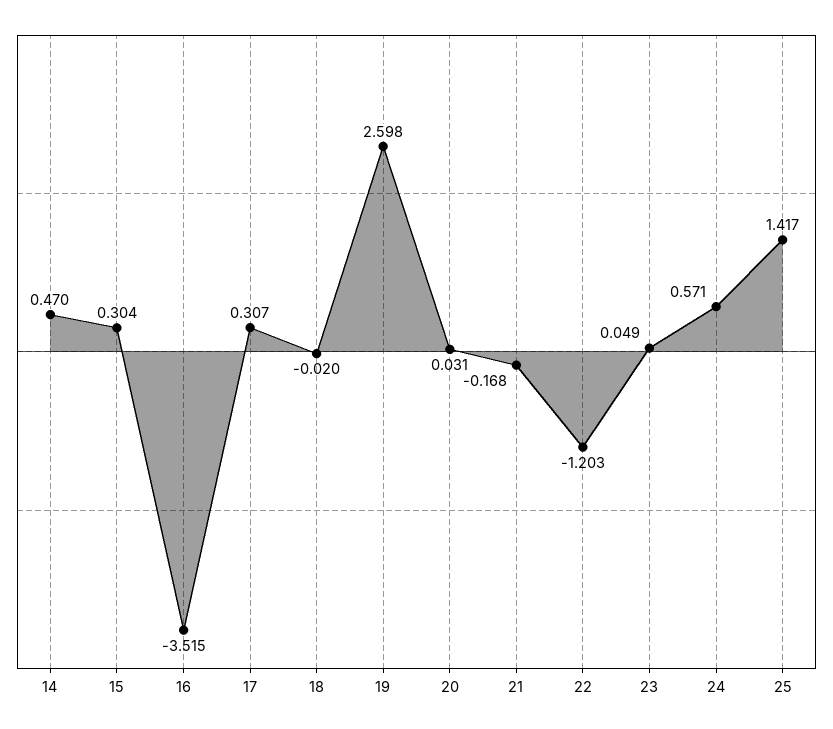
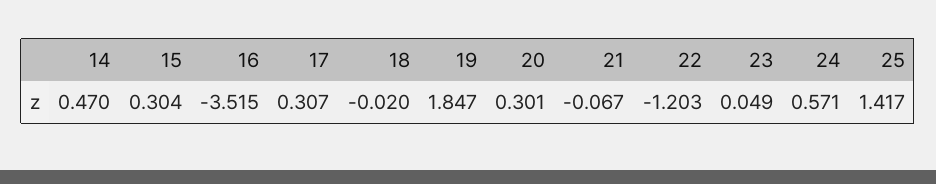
  {
    "14": 0.47,
    "15": 0.304,
    "16": -3.515,
    "17": 0.307,
    "18": -0.02,
-   "19": 2.598,
+   "19": 1.847,
-   "20": 0.031,
+   "20": 0.301,
-   "21": -0.168,
+   "21": -0.067,
    "22": -1.203,
    "23": 0.049,
    "24": 0.571,
    "25": 1.417
  }

